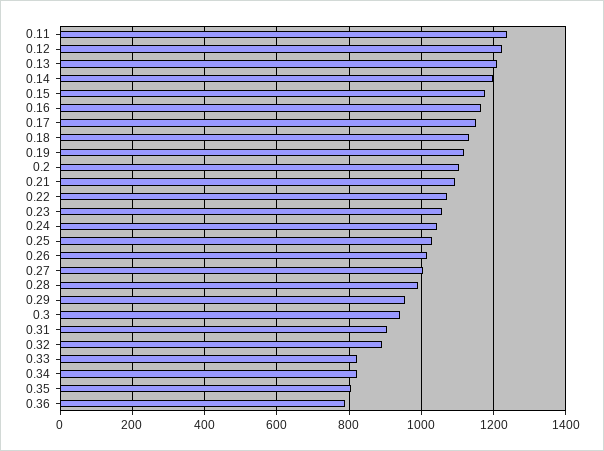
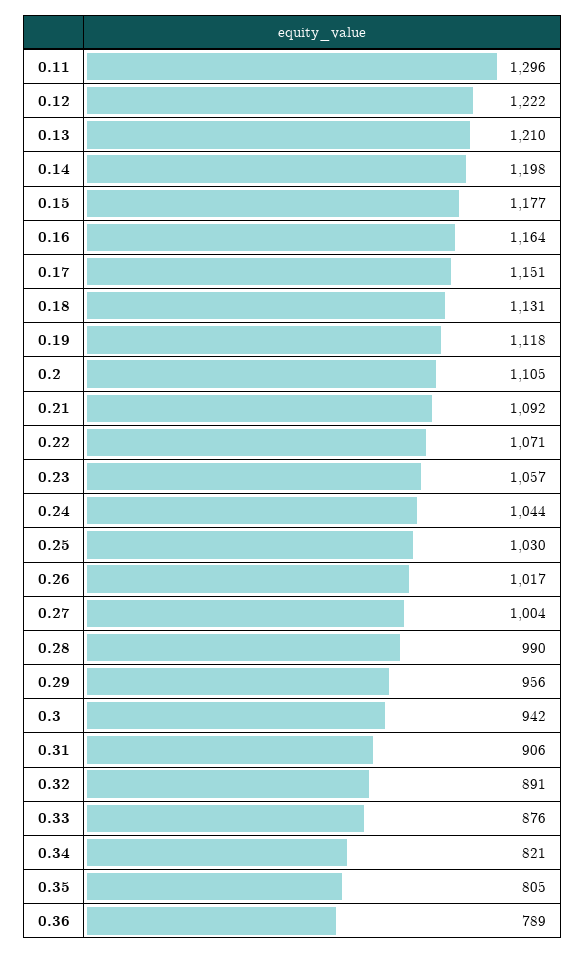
  {
-   "0.11": 1240,
+   "0.11": 1296,
    "0.12": 1222,
    "0.13": 1210,
    "0.14": 1198,
    "0.15": 1177,
    "0.16": 1164,
    "0.17": 1151,
    "0.18": 1131,
    "0.19": 1118,
    "0.2": 1105,
    "0.21": 1092,
    "0.22": 1071,
    "0.23": 1057,
    "0.24": 1044,
    "0.25": 1030,
    "0.26": 1017,
    "0.27": 1004,
    "0.28": 990,
    "0.29": 956,
    "0.3": 942,
    "0.31": 906,
    "0.32": 891,
-   "0.33": 820,
+   "0.33": 876,
    "0.34": 821,
    "0.35": 805,
    "0.36": 789
  }

